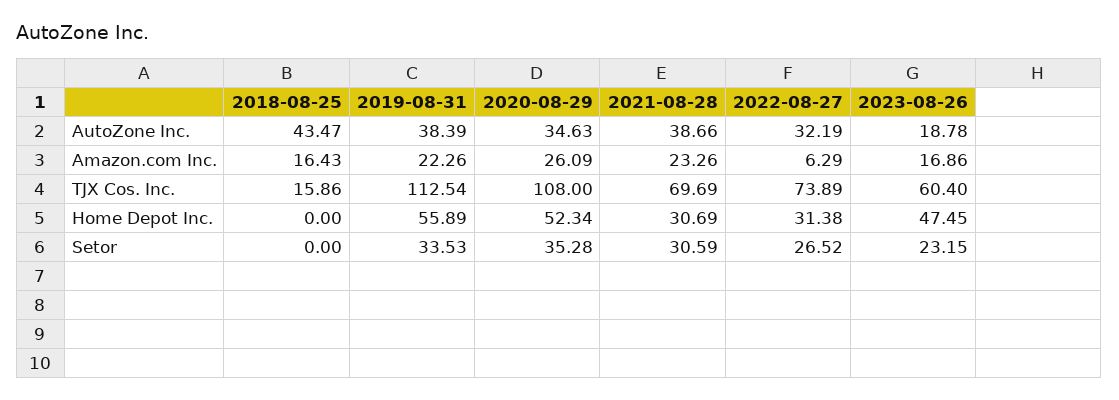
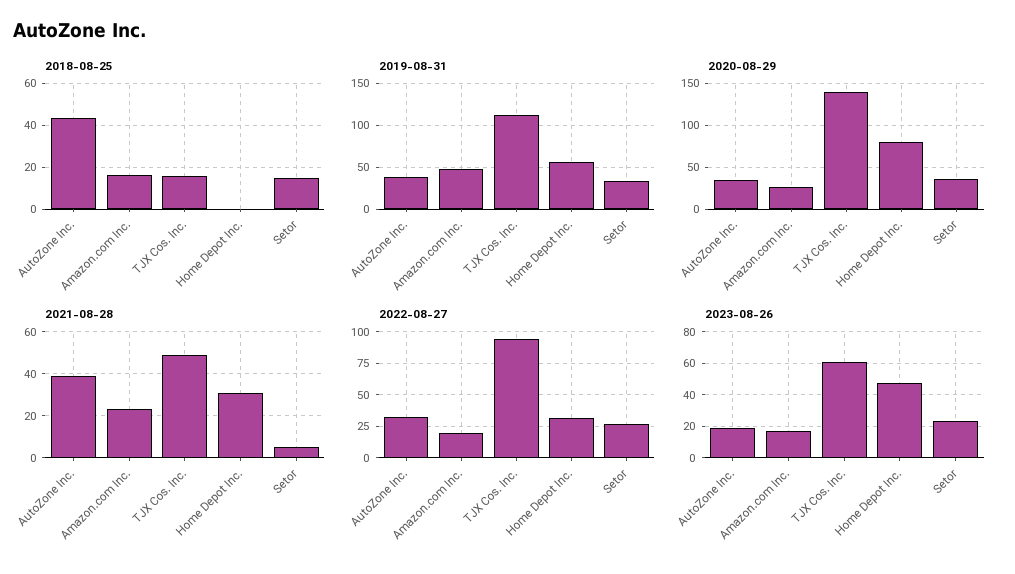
  {
    "2018-08-25": {
      "AutoZone Inc.": 43.47,
      "Amazon.com Inc.": 16.43,
      "TJX Cos. Inc.": 15.86,
      "Home Depot Inc.": 0,
-     "Setor": 0
+     "Setor": 15
    },
    "2019-08-31": {
      "AutoZone Inc.": 38.39,
-     "Amazon.com Inc.": 22.26,
+     "Amazon.com Inc.": 50,
      "TJX Cos. Inc.": 112.54,
      "Home Depot Inc.": 55.89,
      "Setor": 33.53
    },
    "2020-08-29": {
      "AutoZone Inc.": 34.63,
      "Amazon.com Inc.": 26.09,
-     "TJX Cos. Inc.": 108,
+     "TJX Cos. Inc.": 140,
-     "Home Depot Inc.": 52.34,
+     "Home Depot Inc.": 80,
      "Setor": 35.28
    },
    "2021-08-28": {
      "AutoZone Inc.": 38.66,
      "Amazon.com Inc.": 23.26,
-     "TJX Cos. Inc.": 69.69,
+     "TJX Cos. Inc.": 50,
      "Home Depot Inc.": 30.69,
-     "Setor": 30.59
+     "Setor": 5
    },
    "2022-08-27": {
      "AutoZone Inc.": 32.19,
-     "Amazon.com Inc.": 6.29,
+     "Amazon.com Inc.": 20,
-     "TJX Cos. Inc.": 73.89,
+     "TJX Cos. Inc.": 95,
      "Home Depot Inc.": 31.38,
      "Setor": 26.52
    },
    "2023-08-26": {
      "AutoZone Inc.": 18.78,
      "Amazon.com Inc.": 16.86,
      "TJX Cos. Inc.": 60.4,
      "Home Depot Inc.": 47.45,
      "Setor": 23.15
    }
  }

